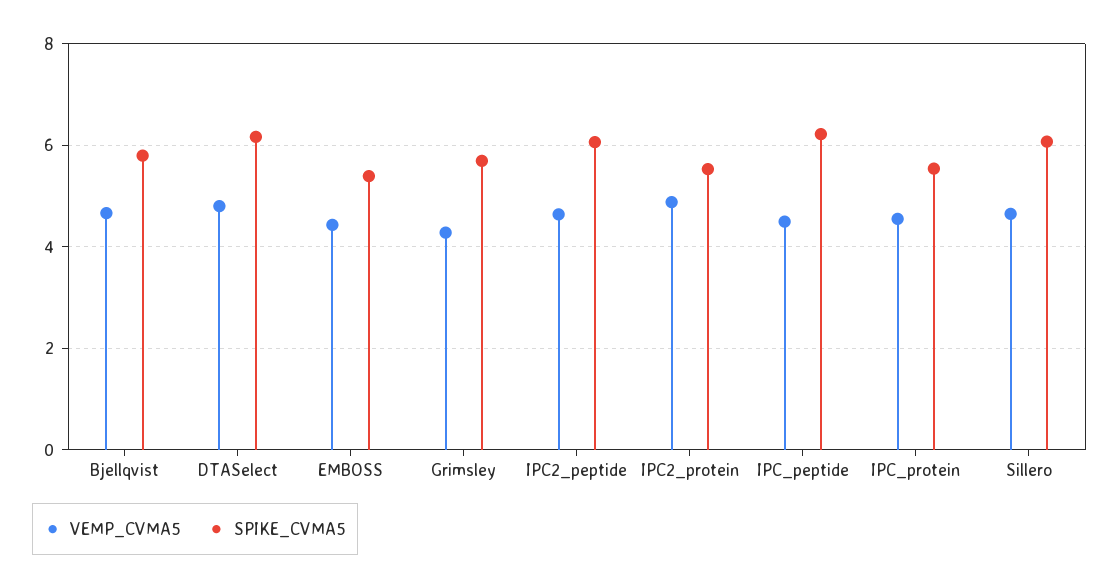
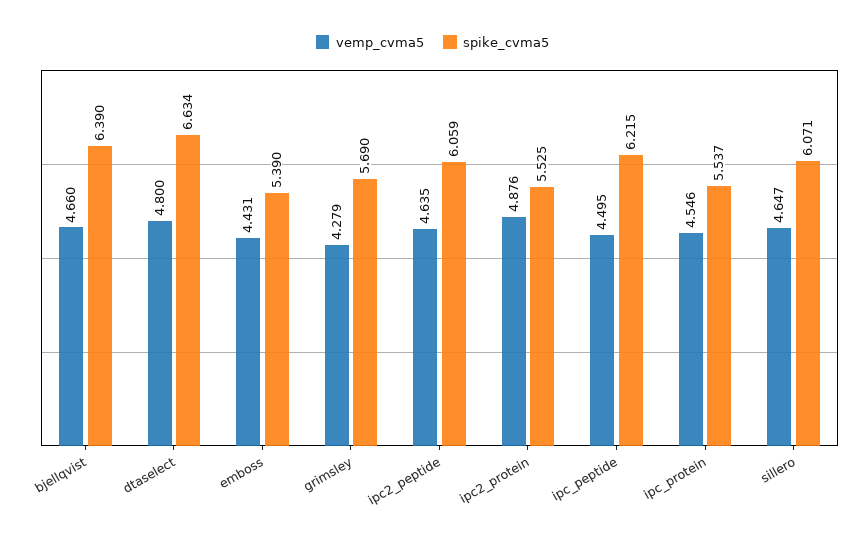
  {
    "VEMP_CVMA5": {
      "Bjellqvist": 4.66,
      "DTASelect": 4.8,
      "EMBOSS": 4.431,
      "Grimsley": 4.279,
      "IPC2_peptide": 4.635,
      "IPC2_protein": 4.876,
      "IPC_peptide": 4.495,
      "IPC_protein": 4.546,
      "Sillero": 4.647
    },
    "SPIKE_CVMA5": {
-     "Bjellqvist": 5.8,
+     "Bjellqvist": 6.39,
-     "DTASelect": 6.2,
+     "DTASelect": 6.634,
      "EMBOSS": 5.39,
      "Grimsley": 5.69,
      "IPC2_peptide": 6.059,
      "IPC2_protein": 5.525,
      "IPC_peptide": 6.215,
      "IPC_protein": 5.537,
      "Sillero": 6.071
    }
  }

